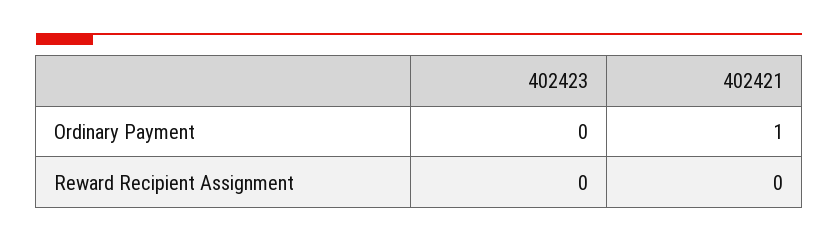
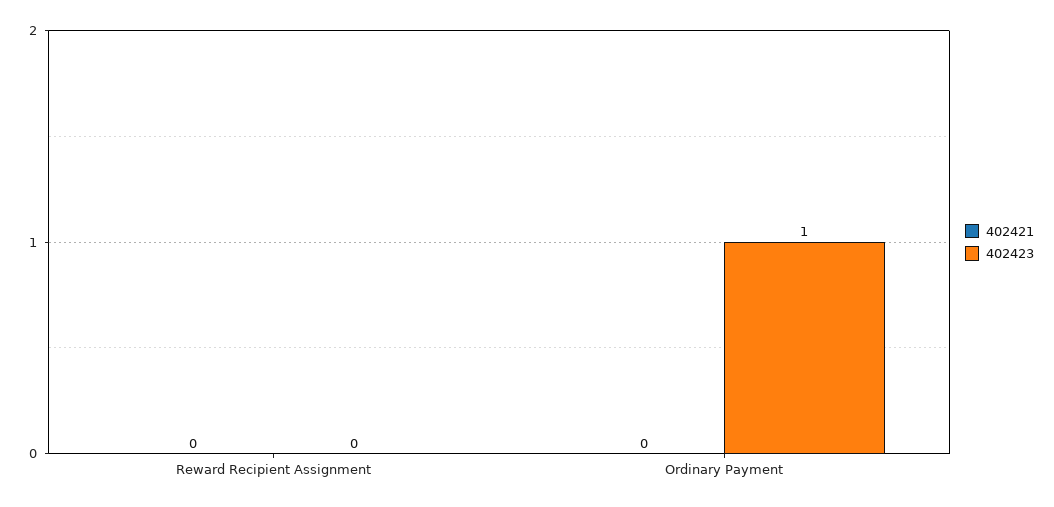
  {
    "402423": {
-     "Ordinary Payment": 0,
+     "Ordinary Payment": 1,
      "Reward Recipient Assignment": 0
    },
    "402421": {
-     "Ordinary Payment": 1,
+     "Ordinary Payment": 0,
      "Reward Recipient Assignment": 0
    }
  }

